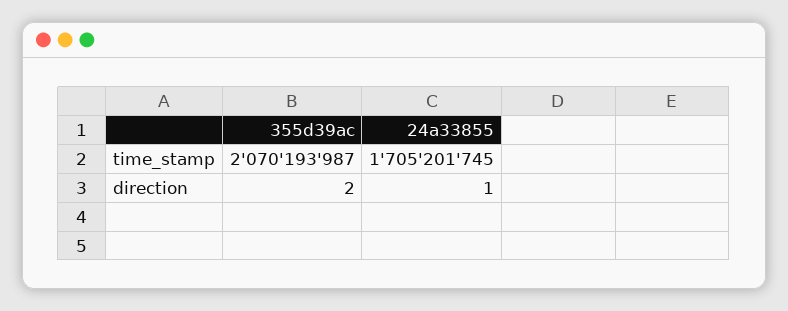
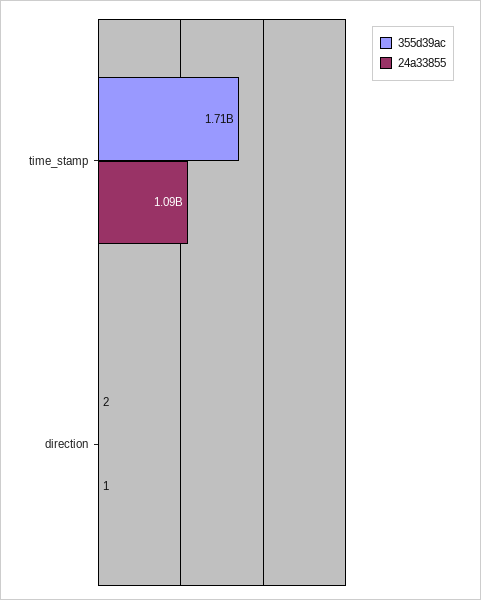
  {
    "355d39ac": {
-     "time_stamp": 2070193987,
+     "time_stamp": 1710000000,
      "direction": 2
    },
    "24a33855": {
-     "time_stamp": 1705201745,
+     "time_stamp": 1090000000,
      "direction": 1
    }
  }

